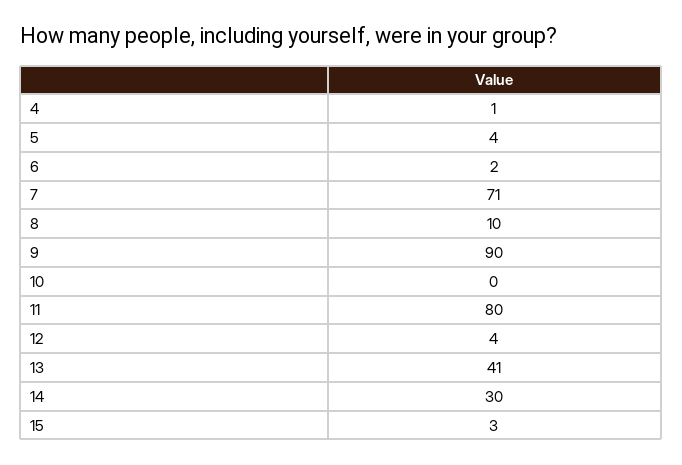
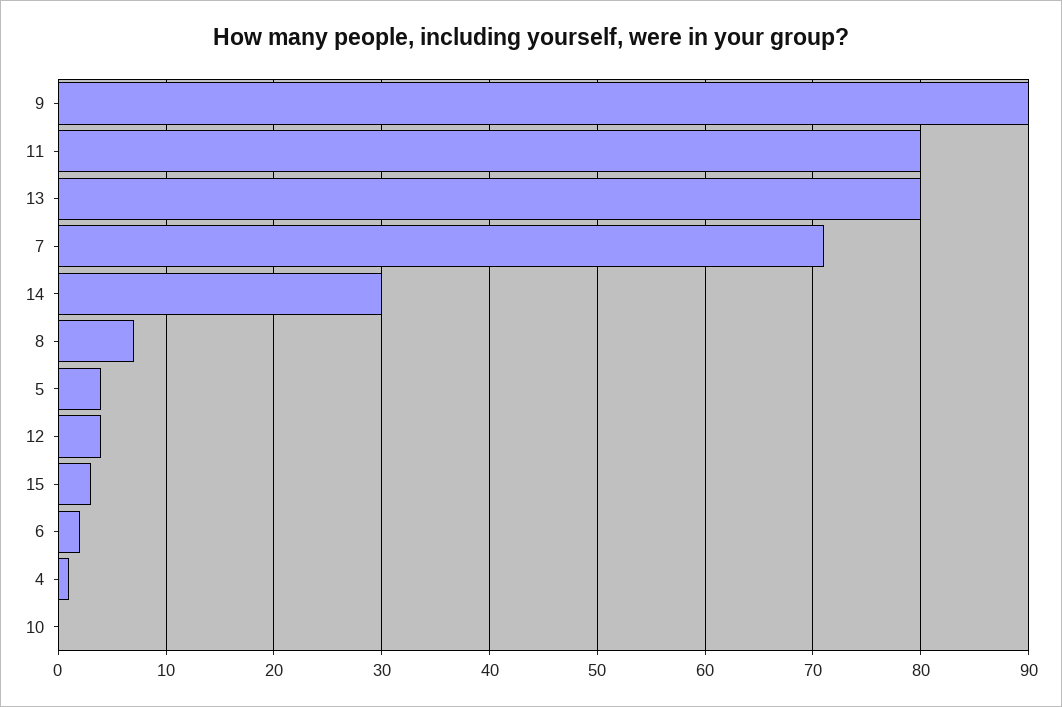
  {
    "4": 1,
    "5": 4,
    "6": 2,
    "7": 71,
-   "8": 10,
+   "8": 7,
    "9": 90,
    "10": 0,
    "11": 80,
    "12": 4,
-   "13": 41,
+   "13": 80,
    "14": 30,
    "15": 3
  }

